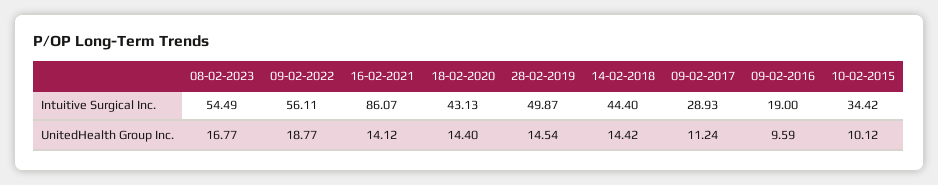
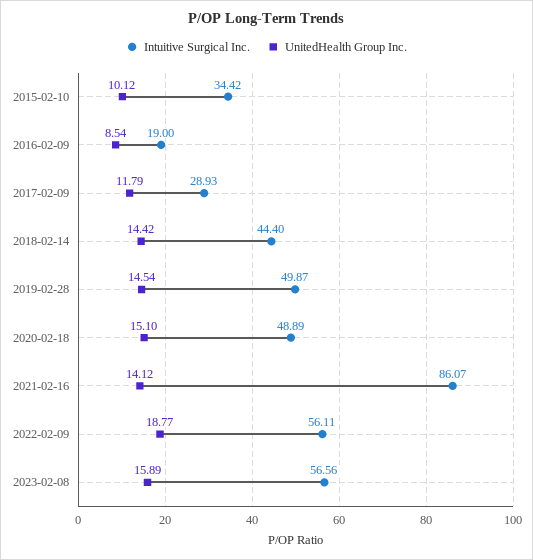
  {
    "Intuitive Surgical Inc.": {
-     "08-02-2023": 54.49,
+     "08-02-2023": 56.56,
      "09-02-2022": 56.11,
      "16-02-2021": 86.07,
-     "18-02-2020": 43.13,
+     "18-02-2020": 48.89,
      "28-02-2019": 49.87,
      "14-02-2018": 44.4,
      "09-02-2017": 28.93,
      "09-02-2016": 19,
      "10-02-2015": 34.42
    },
    "UnitedHealth Group Inc.": {
-     "08-02-2023": 16.77,
+     "08-02-2023": 15.89,
      "09-02-2022": 18.77,
      "16-02-2021": 14.12,
-     "18-02-2020": 14.4,
+     "18-02-2020": 15.1,
      "28-02-2019": 14.54,
      "14-02-2018": 14.42,
-     "09-02-2017": 11.24,
+     "09-02-2017": 11.79,
-     "09-02-2016": 9.59,
+     "09-02-2016": 8.54,
      "10-02-2015": 10.12
    }
  }

